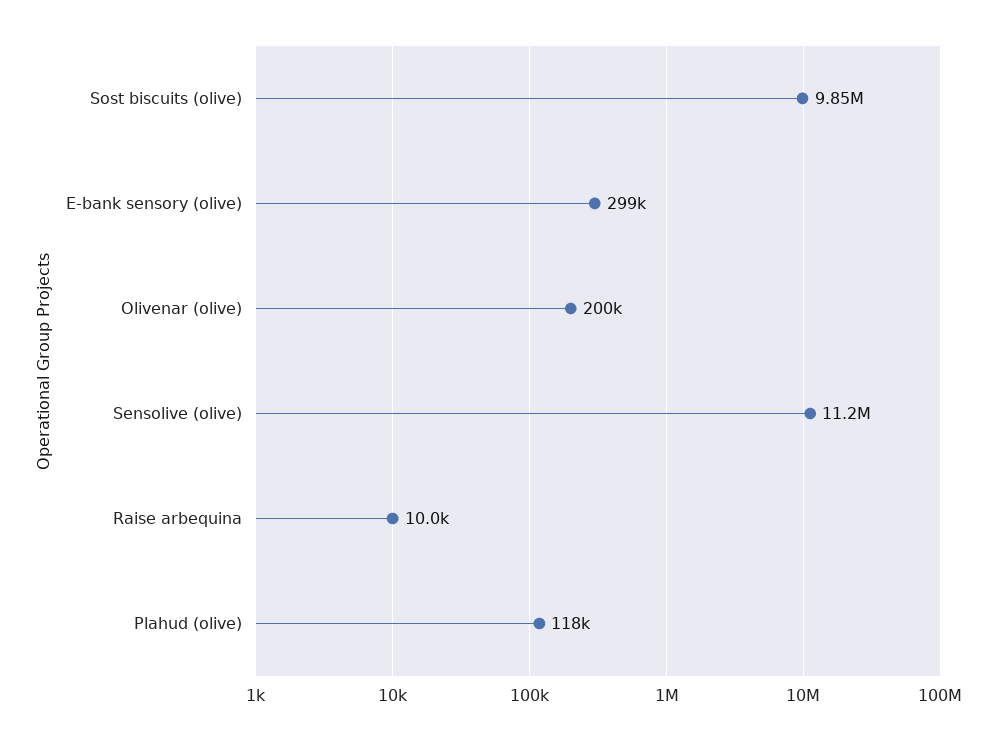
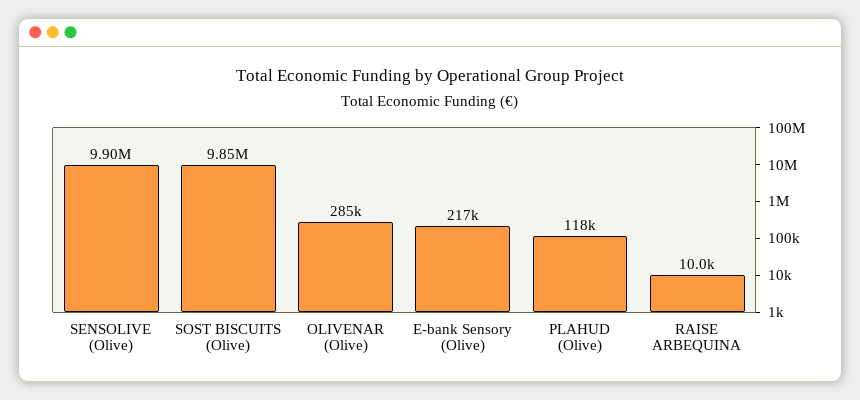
  {
    "Sost biscuits (olive)": 9850000,
-   "E-bank sensory (olive)": 299000,
+   "E-bank sensory (olive)": 217000,
-   "Olivenar (olive)": 200000,
+   "Olivenar (olive)": 285000,
-   "Sensolive (olive)": 11200000,
+   "Sensolive (olive)": 9900000,
    "Raise arbequina": 10000,
    "Plahud (olive)": 118000
  }

